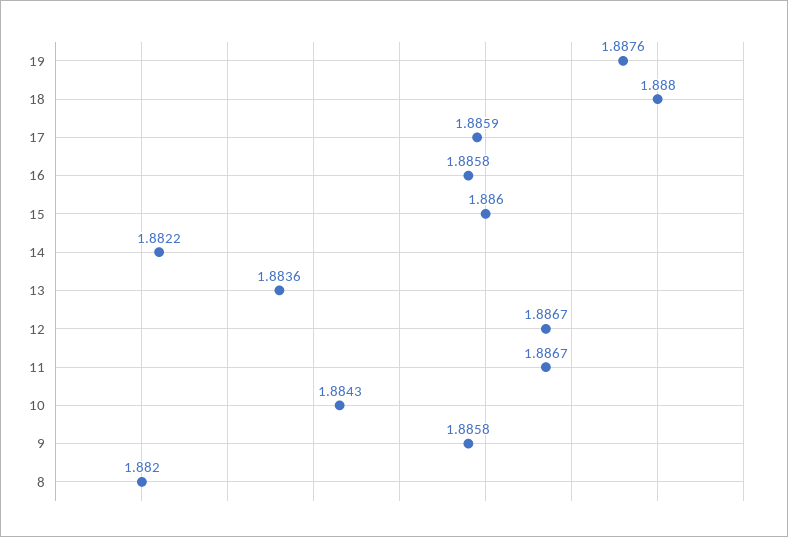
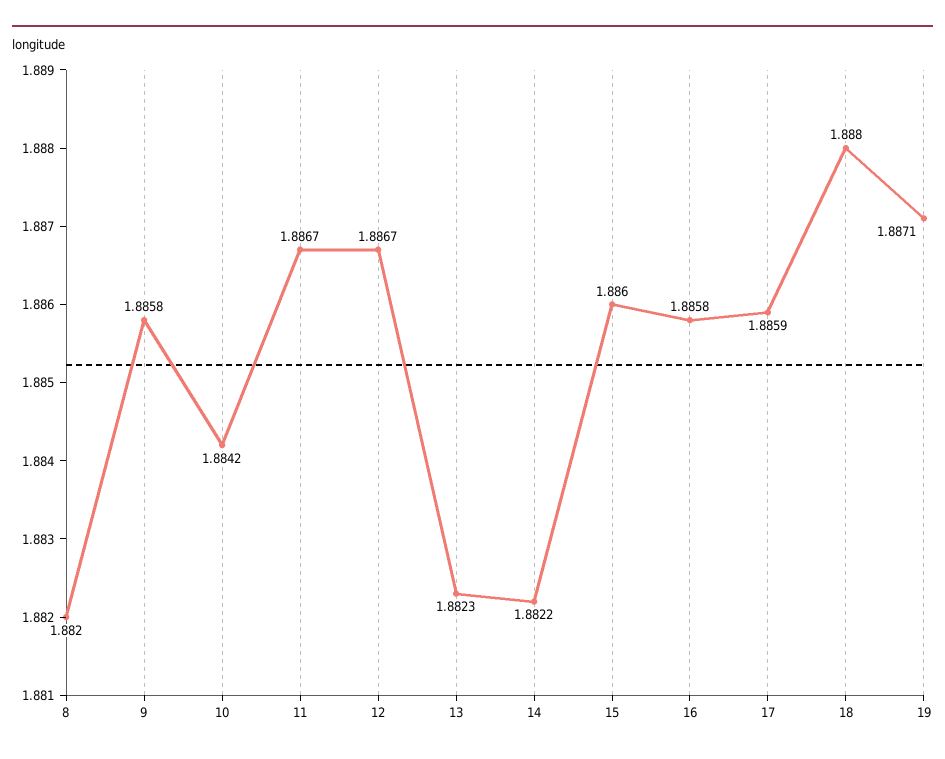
  {
-   "19": 1.8876,
+   "19": 1.8871,
    "18": 1.888,
    "17": 1.8859,
    "16": 1.8858,
    "15": 1.886,
    "14": 1.8822,
-   "13": 1.8836,
+   "13": 1.8823,
    "12": 1.8867,
    "11": 1.8867,
-   "10": 1.8843,
+   "10": 1.8842,
    "9": 1.8858,
    "8": 1.882
  }

